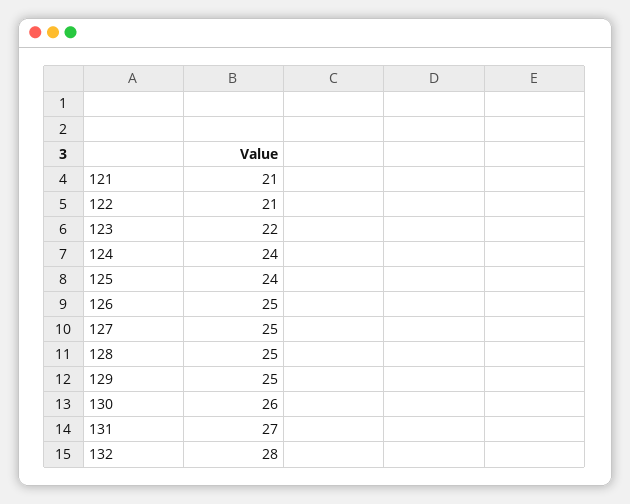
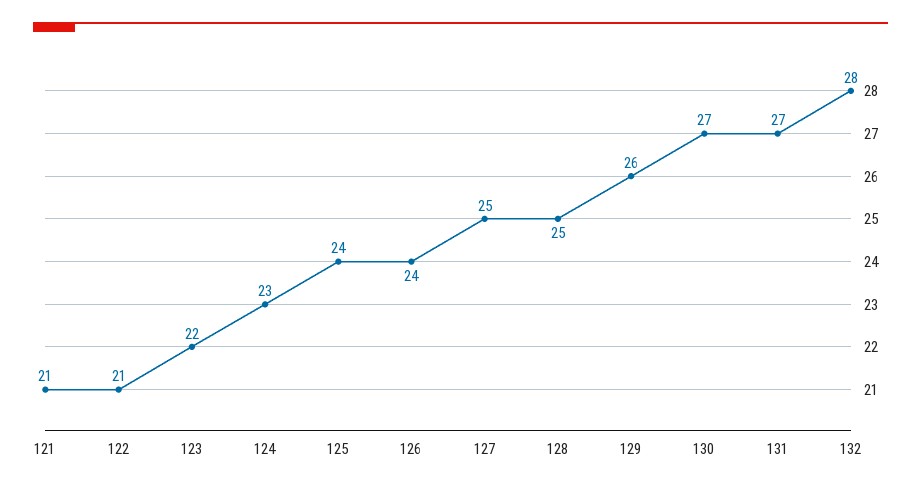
  {
    "121": 21,
    "122": 21,
    "123": 22,
-   "124": 24,
+   "124": 23,
    "125": 24,
-   "126": 25,
+   "126": 24,
    "127": 25,
    "128": 25,
-   "129": 25,
+   "129": 26,
-   "130": 26,
+   "130": 27,
    "131": 27,
    "132": 28
  }

